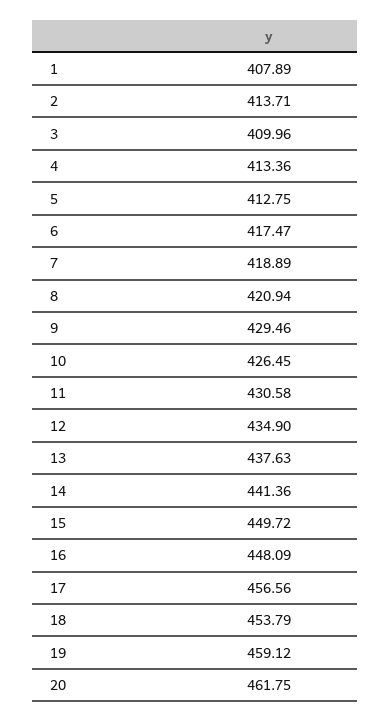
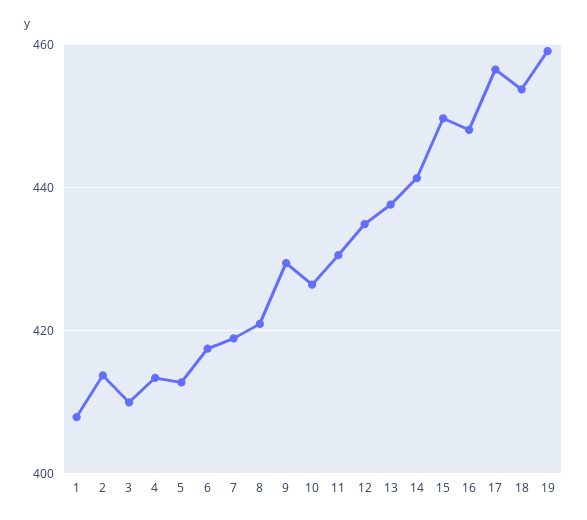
  {
    "1": 407.89,
    "2": 413.71,
    "3": 409.96,
    "4": 413.36,
    "5": 412.75,
    "6": 417.47,
    "7": 418.89,
    "8": 420.94,
    "9": 429.46,
    "10": 426.45,
    "11": 430.58,
    "12": 434.9,
    "13": 437.63,
    "14": 441.36,
    "15": 449.72,
    "16": 448.09,
    "17": 456.56,
    "18": 453.79,
-   "19": 459.12,
+   "19": 459.12
-   "20": 461.75
  }

